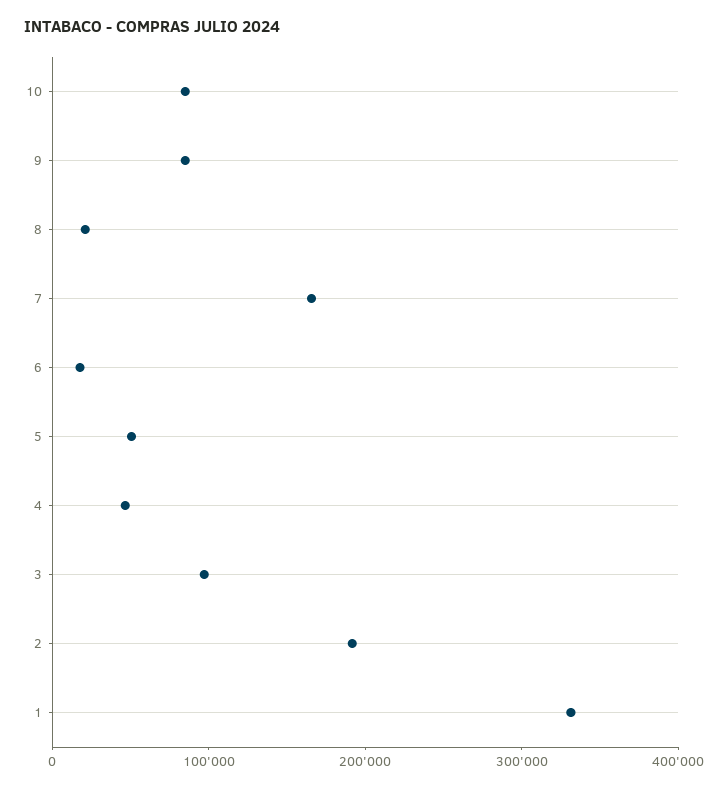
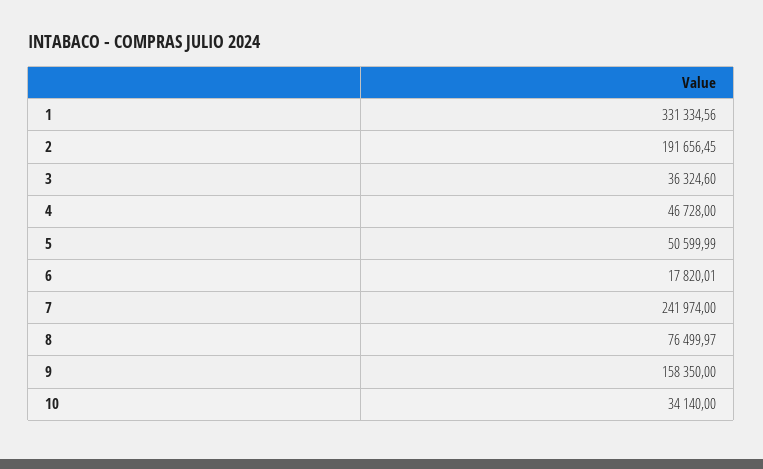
  {
-   "10": 80000,
+   "10": 34140,
-   "9": 80000,
+   "9": 158350,
-   "8": 20000,
+   "8": 76499.97,
-   "7": 160000,
+   "7": 241974,
    "6": 17820.01,
    "5": 50599.99,
    "4": 46728,
-   "3": 100000,
+   "3": 36324.6,
    "2": 191656.45,
    "1": 331334.56
  }

